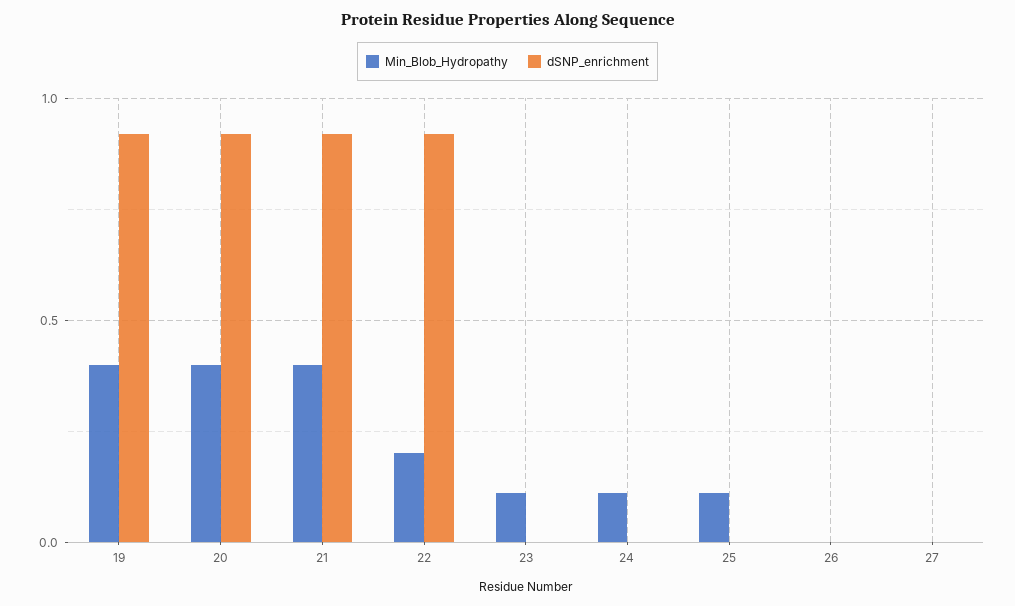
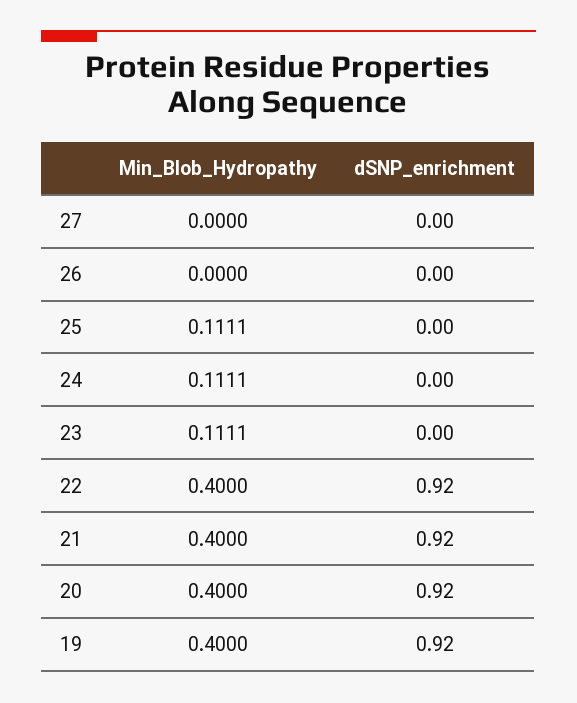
  {
    "Min_Blob_Hydropathy": {
      "19": 0.4,
      "20": 0.4,
      "21": 0.4,
-     "22": 0.2,
+     "22": 0.4,
      "23": 0.1111,
      "24": 0.1111,
      "25": 0.1111,
      "26": 0,
      "27": 0
    },
    "dSNP_enrichment": {
      "19": 0.92,
      "20": 0.92,
      "21": 0.92,
      "22": 0.92,
      "23": 0,
      "24": 0,
      "25": 0,
      "26": 0,
      "27": 0
    }
  }

